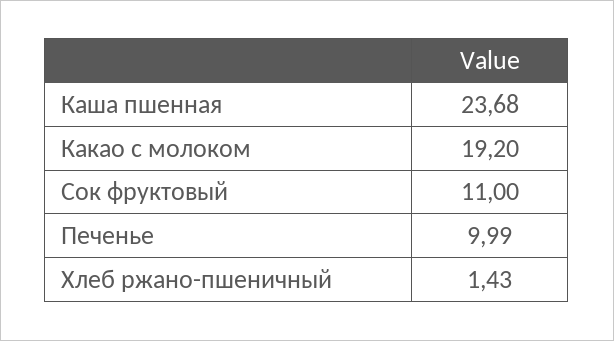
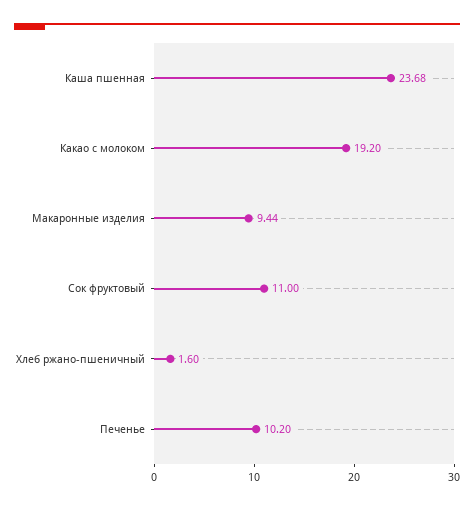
  {
    "Каша пшенная": 23.68,
    "Какао с молоком": 19.2,
    "Сок фруктовый": 11,
-   "Печенье": 9.99,
+   "Печенье": 10.2,
-   "Хлеб ржано-пшеничный": 1.43
+   "Хлеб ржано-пшеничный": 1.6,
+   "Макаронные изделия": 9.44
  }

